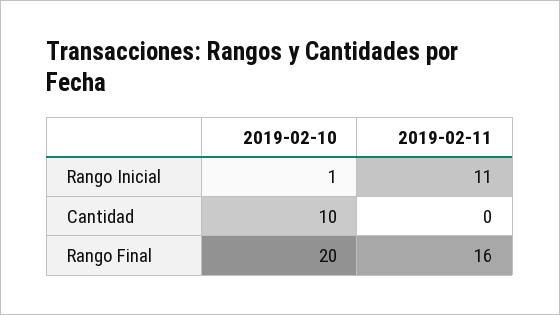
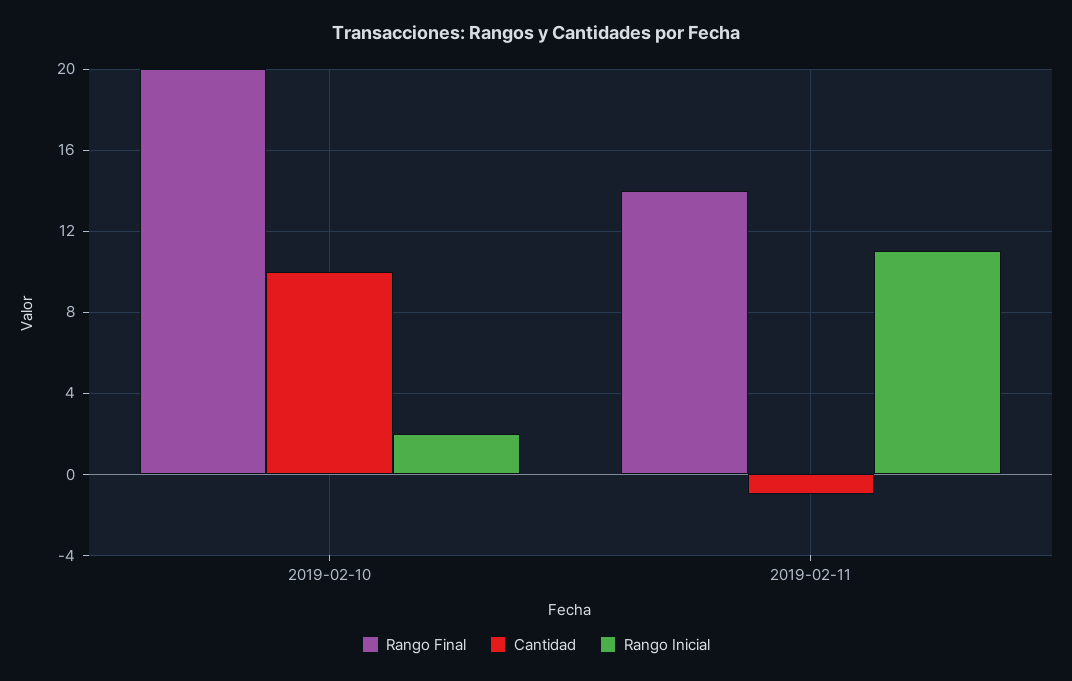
  {
    "Rango Inicial": {
-     "2019-02-10": 1,
+     "2019-02-10": 2,
      "2019-02-11": 11
    },
    "Cantidad": {
      "2019-02-10": 10,
-     "2019-02-11": 0
+     "2019-02-11": -1
    },
    "Rango Final": {
      "2019-02-10": 20,
-     "2019-02-11": 16
+     "2019-02-11": 14
    }
  }

